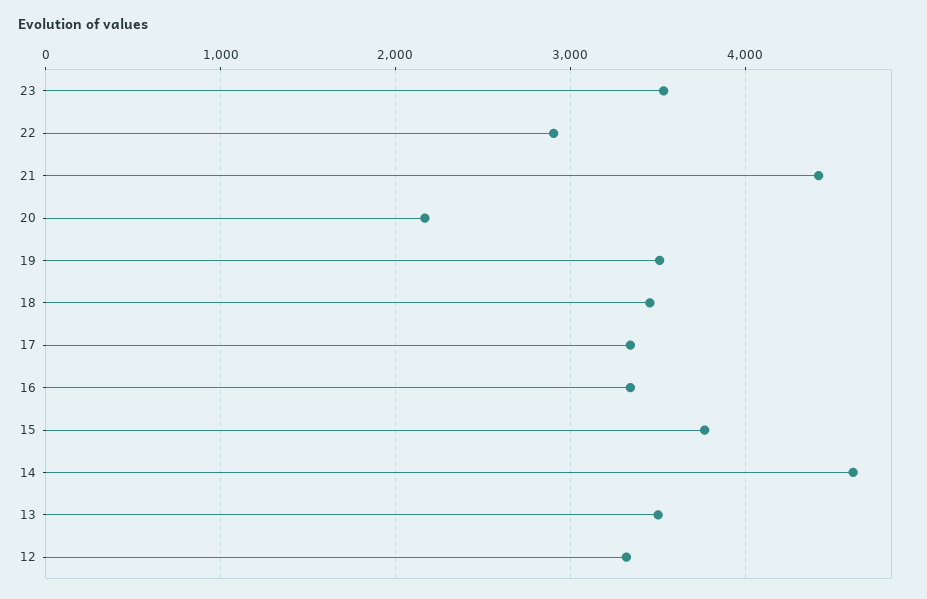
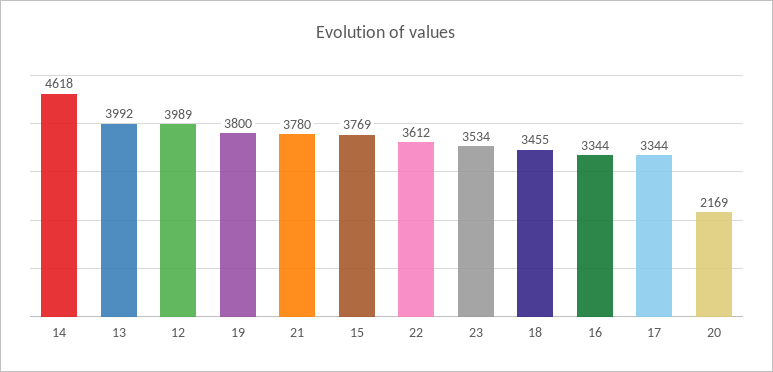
  {
    "23": 3534,
-   "22": 2900,
+   "22": 3612,
-   "21": 4400,
+   "21": 3780,
    "20": 2169,
-   "19": 3500,
+   "19": 3800,
    "18": 3455,
    "17": 3344,
    "16": 3344,
    "15": 3769,
    "14": 4618,
-   "13": 3500,
+   "13": 3992,
-   "12": 3300
+   "12": 3989
  }

